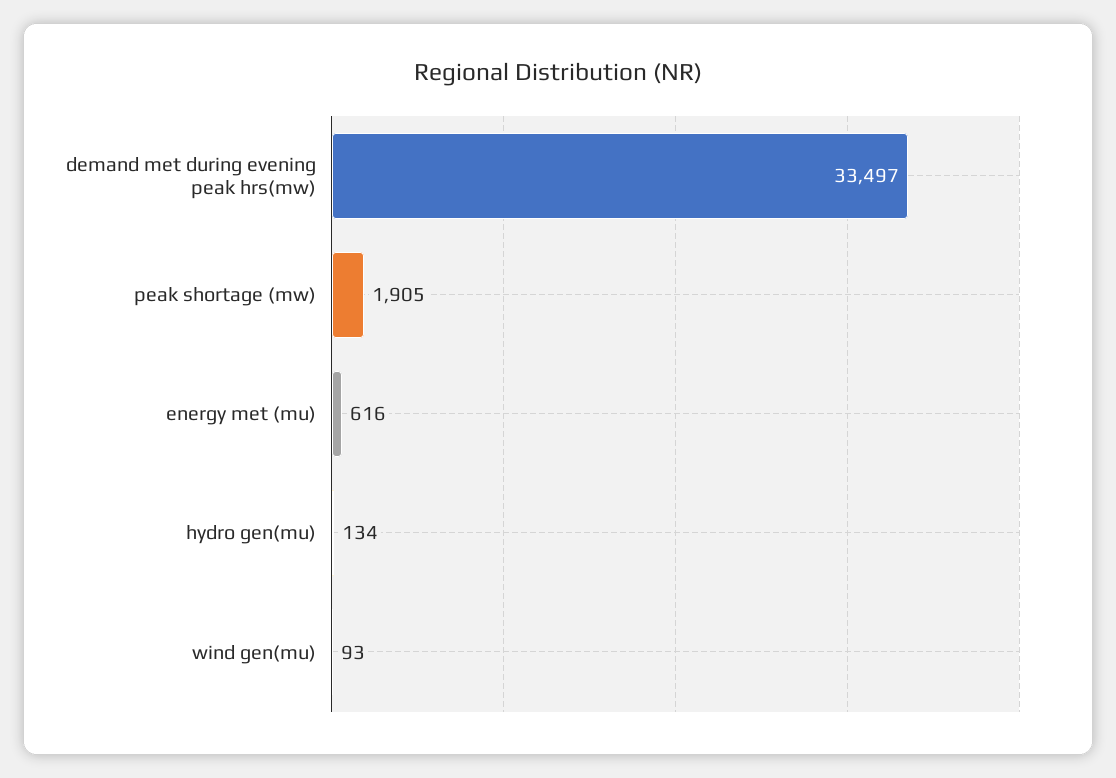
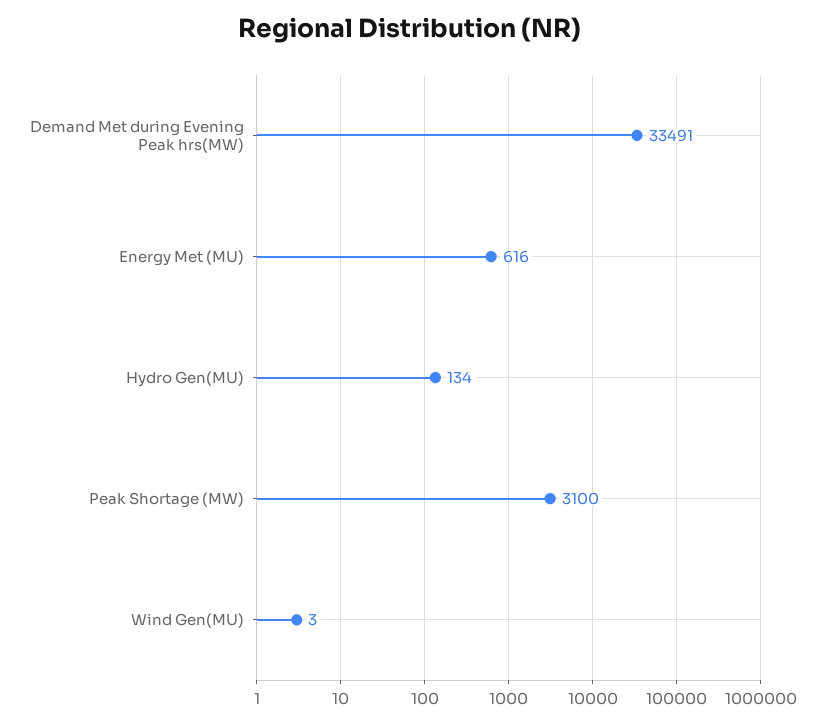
  {
-   "demand met during evening peak hrs(mw)": 33497,
+   "demand met during evening peak hrs(mw)": 33491,
-   "peak shortage (mw)": 1905,
+   "peak shortage (mw)": 3100,
    "energy met (mu)": 616,
    "hydro gen(mu)": 134,
-   "wind gen(mu)": 93
+   "wind gen(mu)": 3
  }

